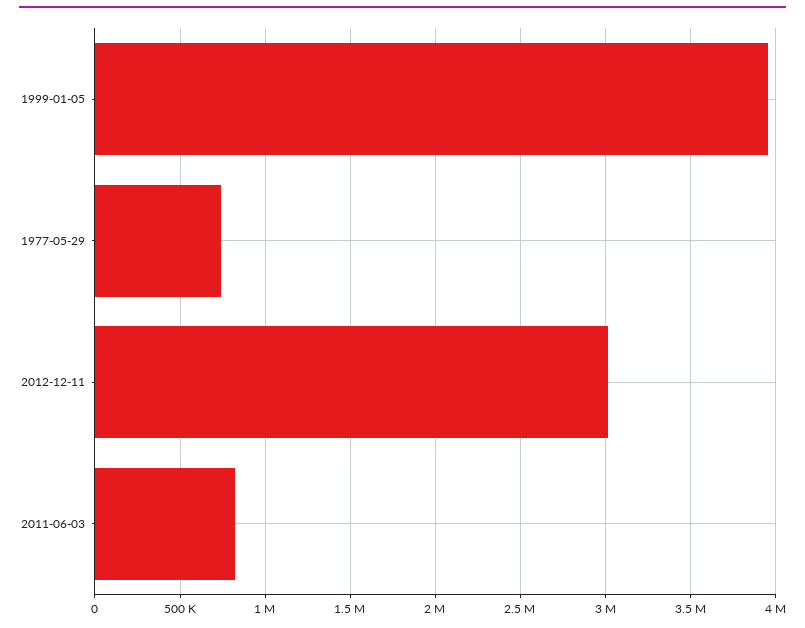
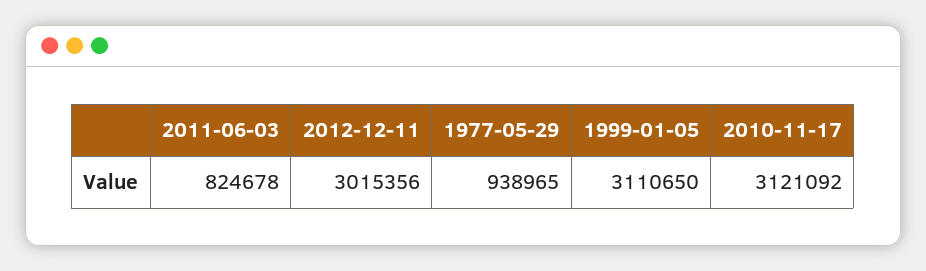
  {
-   "1999-01-05": 3950000,
+   "1999-01-05": 3110650,
-   "1977-05-29": 750000,
+   "1977-05-29": 938965,
    "2012-12-11": 3015356,
-   "2011-06-03": 824678
+   "2011-06-03": 824678,
+   "2010-11-17": 3121092
  }

